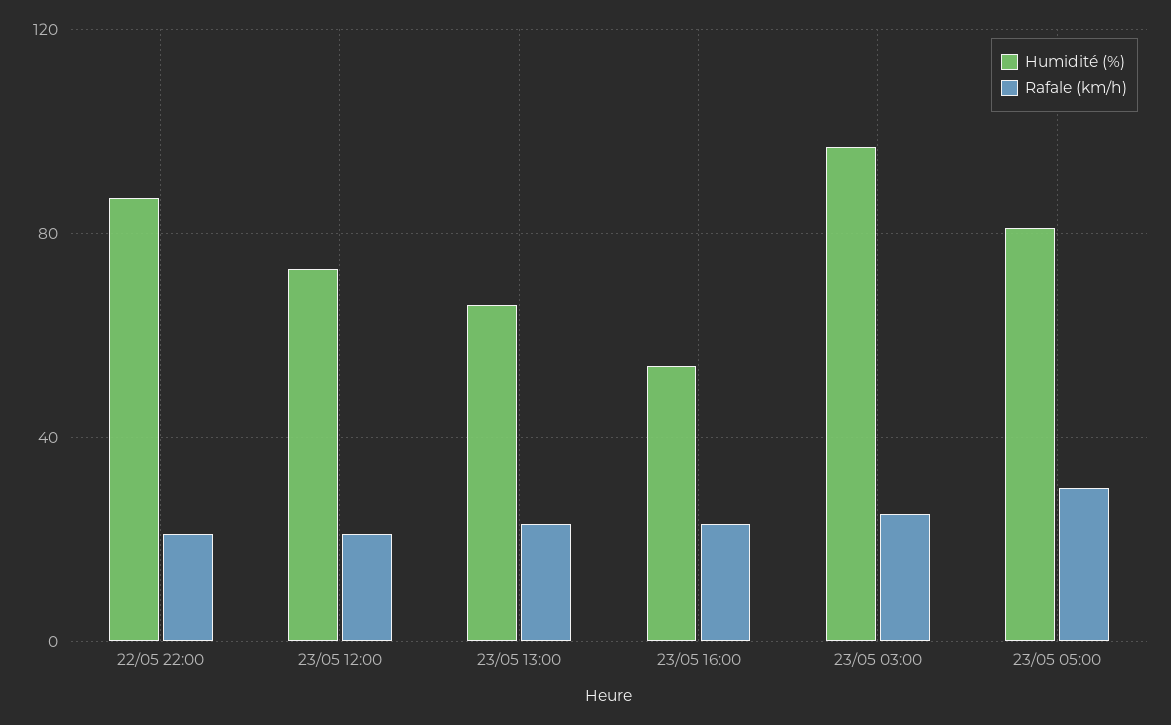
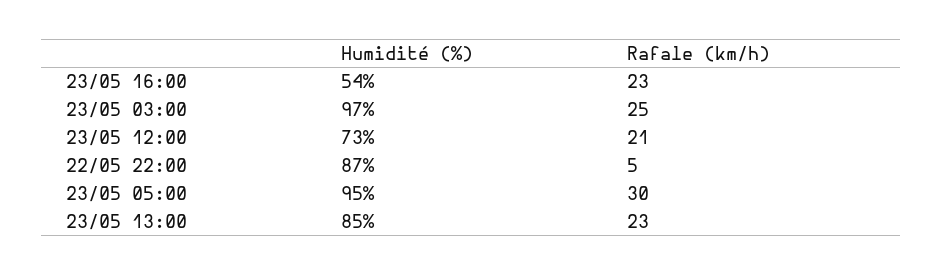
  {
    "Humidité (%)": {
      "22/05 22:00": 87,
      "23/05 12:00": 73,
-     "23/05 13:00": 65,
+     "23/05 13:00": 85,
      "23/05 16:00": 54,
      "23/05 03:00": 97,
-     "23/05 05:00": 80
+     "23/05 05:00": 95
    },
    "Rafale (km/h)": {
-     "22/05 22:00": 20,
+     "22/05 22:00": 5,
      "23/05 12:00": 21,
      "23/05 13:00": 23,
      "23/05 16:00": 23,
      "23/05 03:00": 25,
      "23/05 05:00": 30
    }
  }

